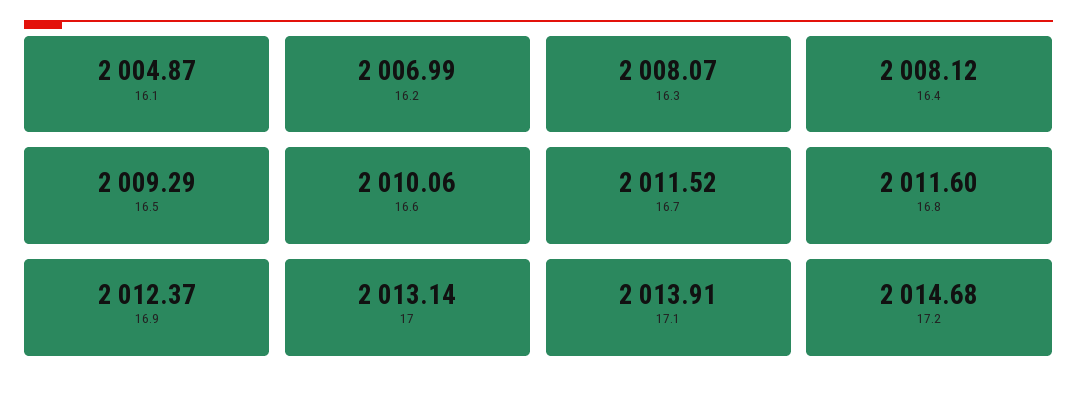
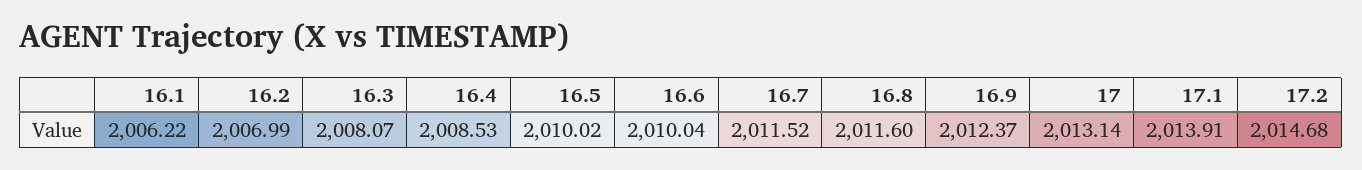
  {
-   "16.1": 2004.87,
+   "16.1": 2006.22,
    "16.2": 2006.99,
    "16.3": 2008.07,
-   "16.4": 2008.12,
+   "16.4": 2008.53,
-   "16.5": 2009.29,
+   "16.5": 2010.02,
-   "16.6": 2010.06,
+   "16.6": 2010.04,
    "16.7": 2011.52,
    "16.8": 2011.6,
    "16.9": 2012.37,
    "17": 2013.14,
    "17.1": 2013.91,
    "17.2": 2014.68
  }

